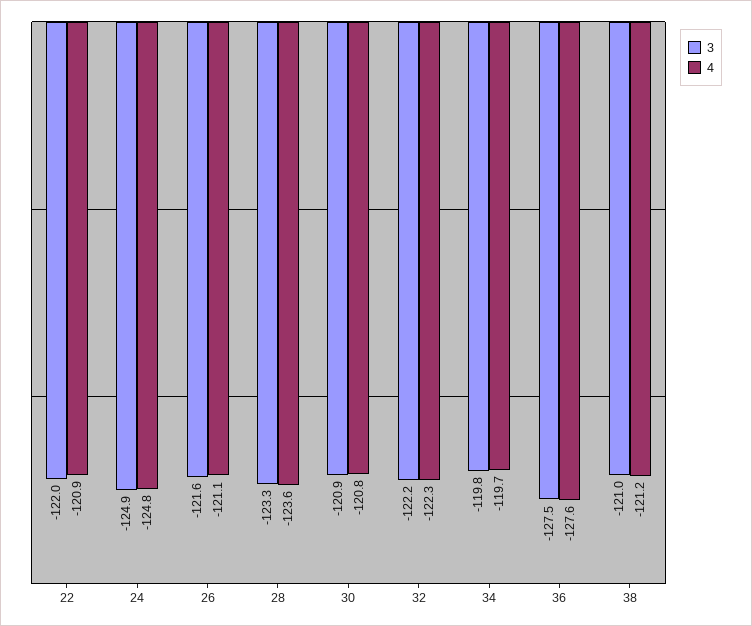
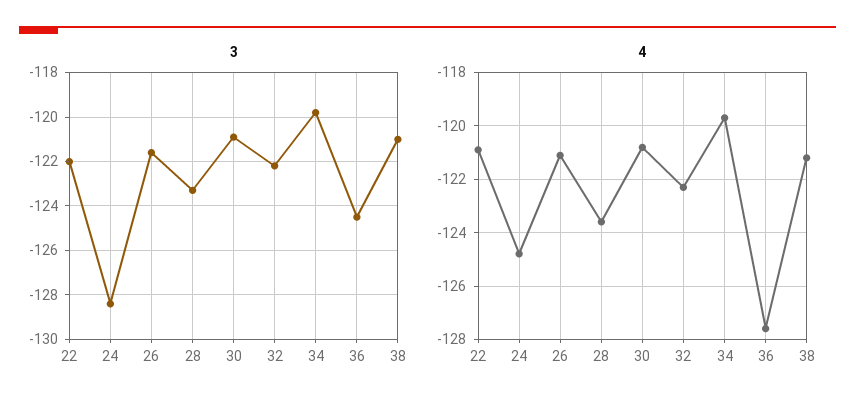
  {
    "3": {
      "22": -122,
-     "24": -124.9,
+     "24": -128.5,
      "26": -121.6,
      "28": -123.3,
      "30": -120.9,
      "32": -122.2,
      "34": -119.8,
-     "36": -127.5,
+     "36": -124.5,
      "38": -121
    },
    "4": {
      "22": -120.9,
      "24": -124.8,
      "26": -121.1,
      "28": -123.6,
      "30": -120.8,
      "32": -122.3,
      "34": -119.7,
      "36": -127.6,
      "38": -121.2
    }
  }

